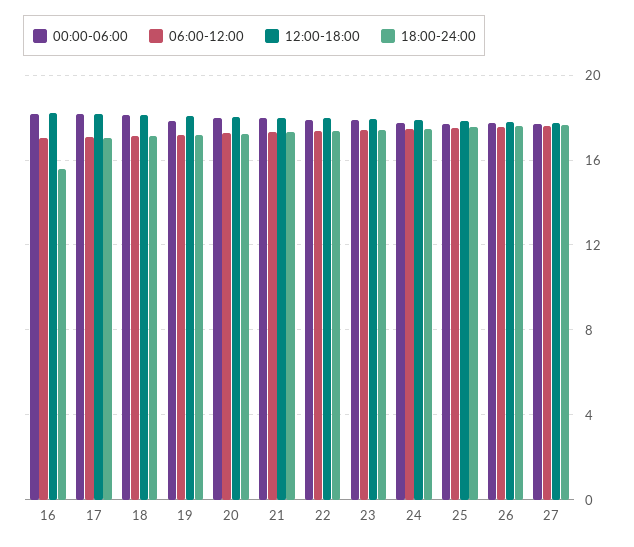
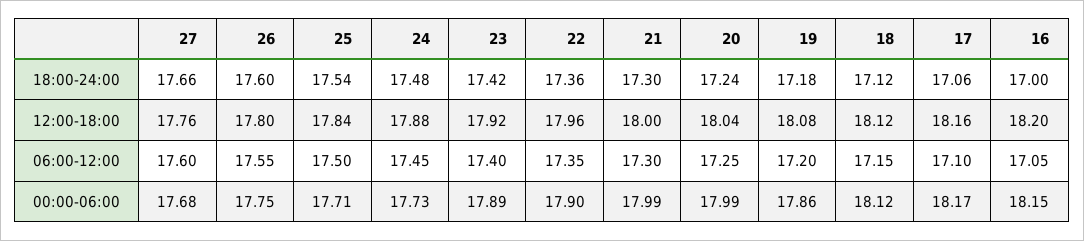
  {
    "00:00-06:00": {
      "16": 18.15,
      "17": 18.17,
      "18": 18.12,
      "19": 17.86,
      "20": 17.99,
      "21": 17.99,
      "22": 17.9,
      "23": 17.89,
      "24": 17.73,
      "25": 17.71,
      "26": 17.75,
      "27": 17.68
    },
    "06:00-12:00": {
      "16": 17.05,
      "17": 17.1,
      "18": 17.15,
      "19": 17.2,
      "20": 17.25,
      "21": 17.3,
      "22": 17.35,
      "23": 17.4,
      "24": 17.45,
      "25": 17.5,
      "26": 17.55,
      "27": 17.6
    },
    "12:00-18:00": {
      "16": 18.2,
      "17": 18.16,
      "18": 18.12,
      "19": 18.08,
      "20": 18.04,
      "21": 18,
      "22": 17.96,
      "23": 17.92,
      "24": 17.88,
      "25": 17.84,
      "26": 17.8,
      "27": 17.76
    },
    "18:00-24:00": {
-     "16": 15.5,
+     "16": 17,
      "17": 17.06,
      "18": 17.12,
      "19": 17.18,
      "20": 17.24,
      "21": 17.3,
      "22": 17.36,
      "23": 17.42,
      "24": 17.48,
      "25": 17.54,
      "26": 17.6,
      "27": 17.66
    }
  }

